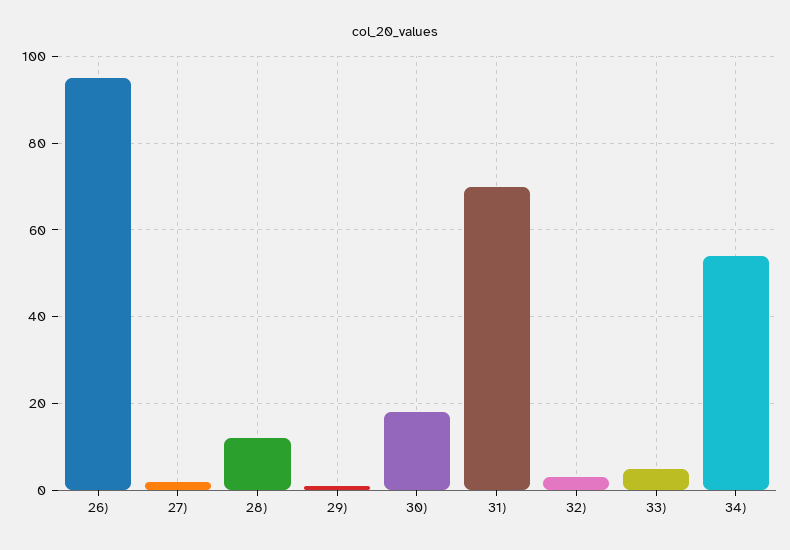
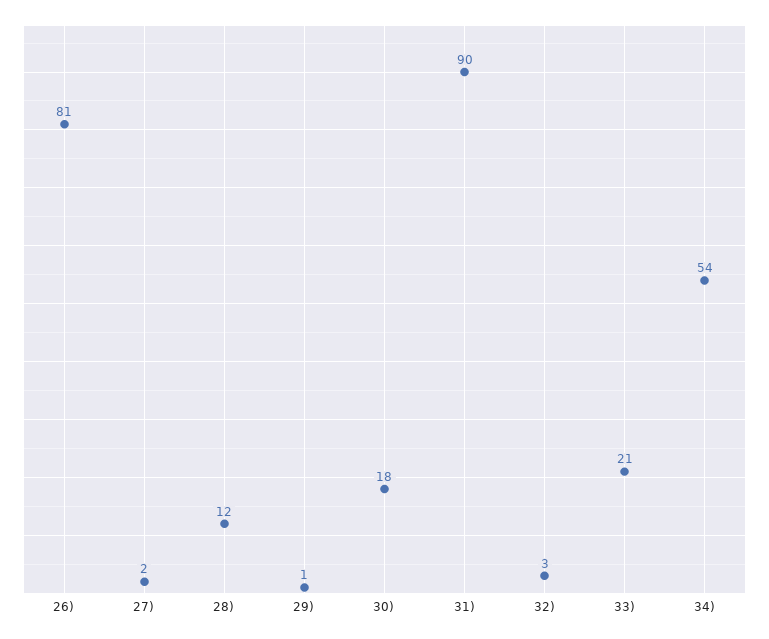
  {
-   "26)": 95,
+   "26)": 81,
    "27)": 2,
    "28)": 12,
    "29)": 1,
    "30)": 18,
-   "31)": 70,
+   "31)": 90,
    "32)": 3,
-   "33)": 5,
+   "33)": 21,
    "34)": 54
  }

